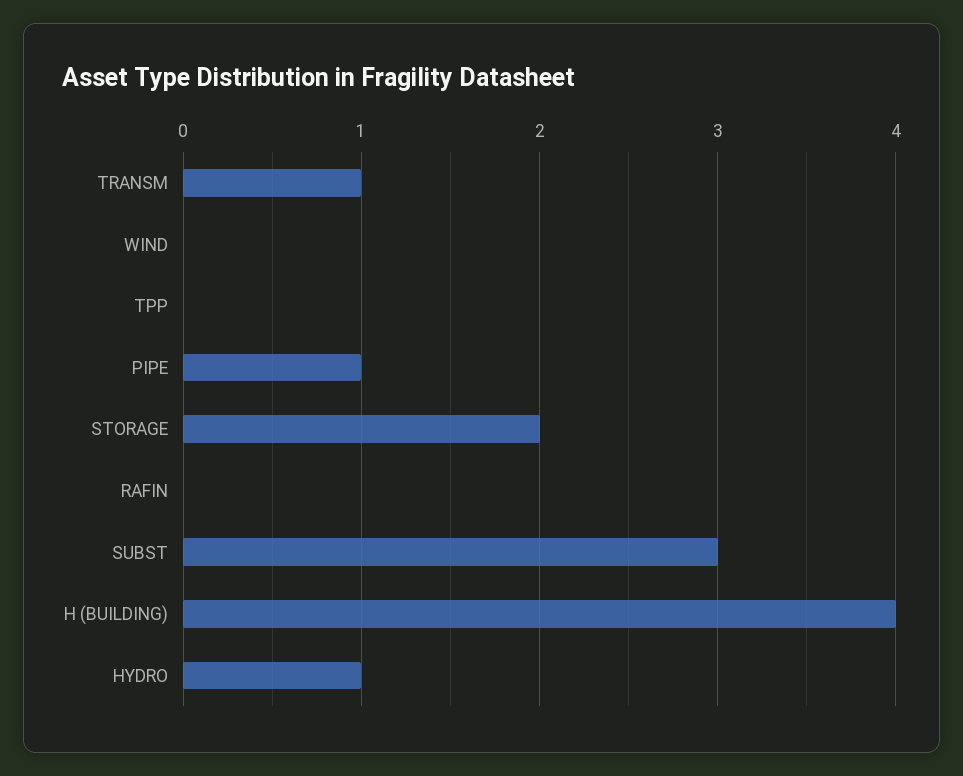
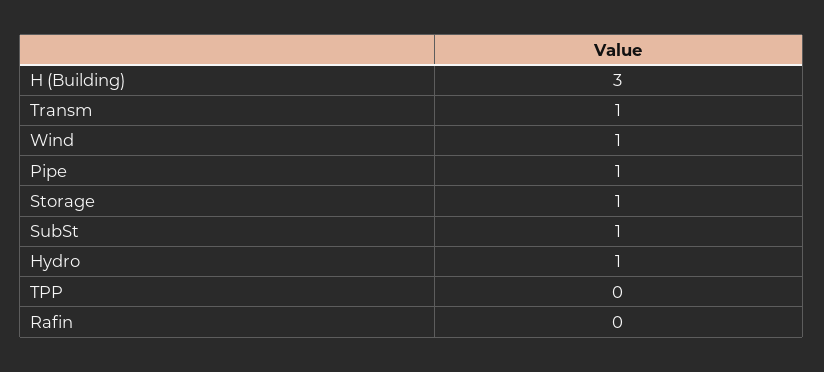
  {
    "TRANSM": 1,
-   "WIND": 0,
+   "WIND": 1,
    "TPP": 0,
    "PIPE": 1,
-   "STORAGE": 2,
+   "STORAGE": 1,
    "RAFIN": 0,
-   "SUBST": 3,
+   "SUBST": 1,
-   "H (BUILDING)": 4,
+   "H (BUILDING)": 3,
    "HYDRO": 1
  }

